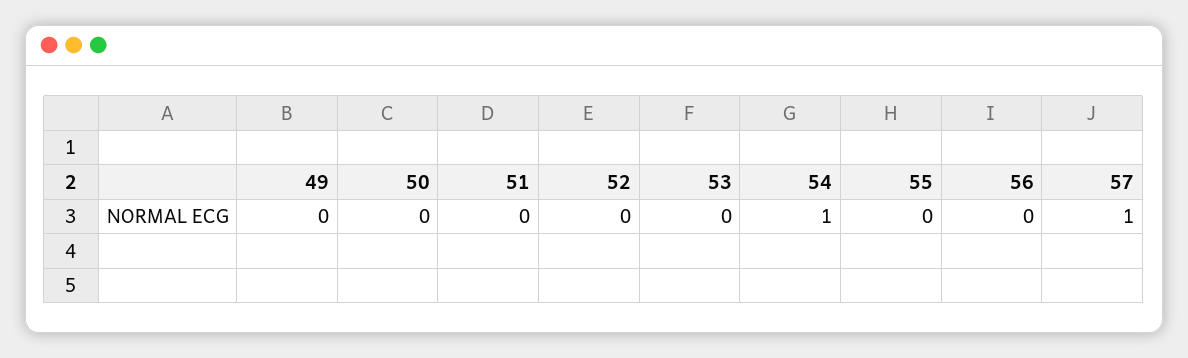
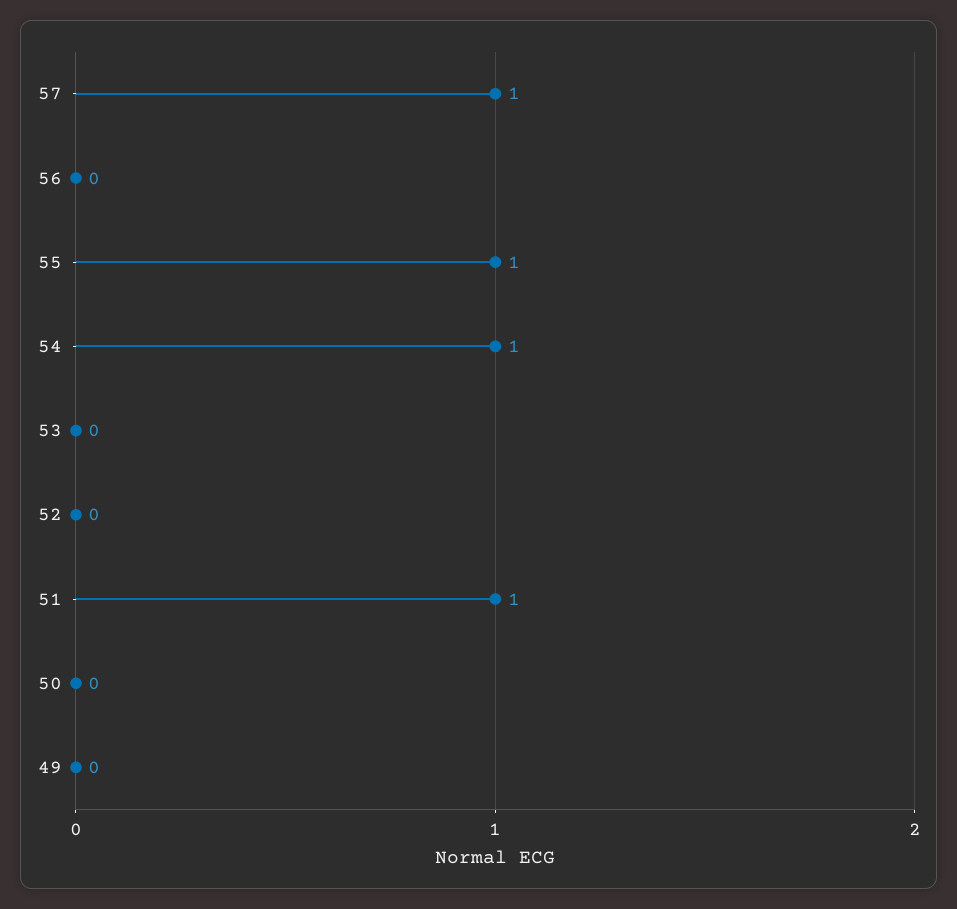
  {
    "49": 0,
    "50": 0,
-   "51": 0,
+   "51": 1,
    "52": 0,
    "53": 0,
    "54": 1,
-   "55": 0,
+   "55": 1,
    "56": 0,
    "57": 1
  }

